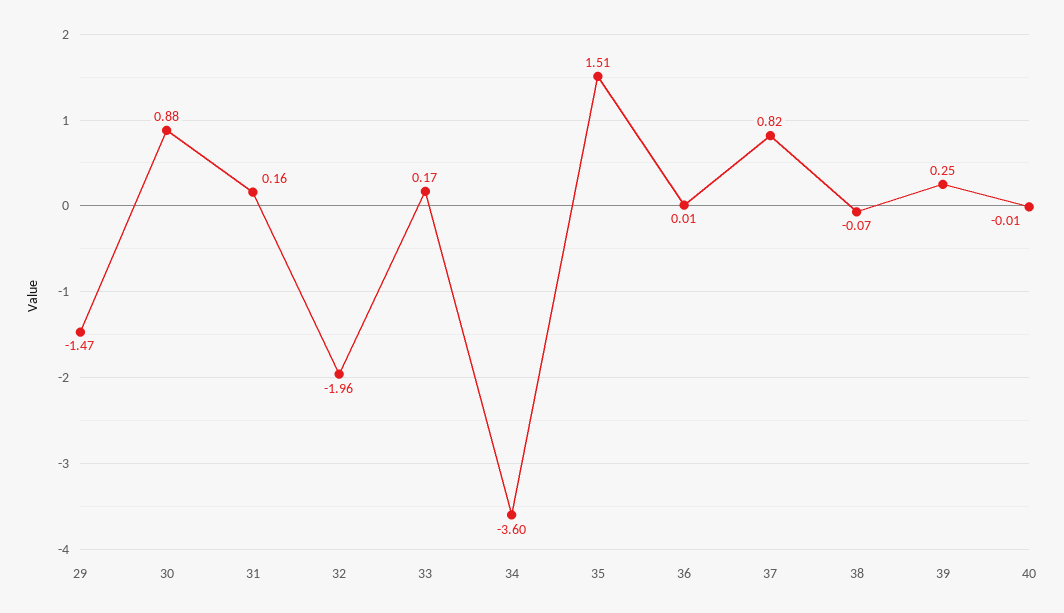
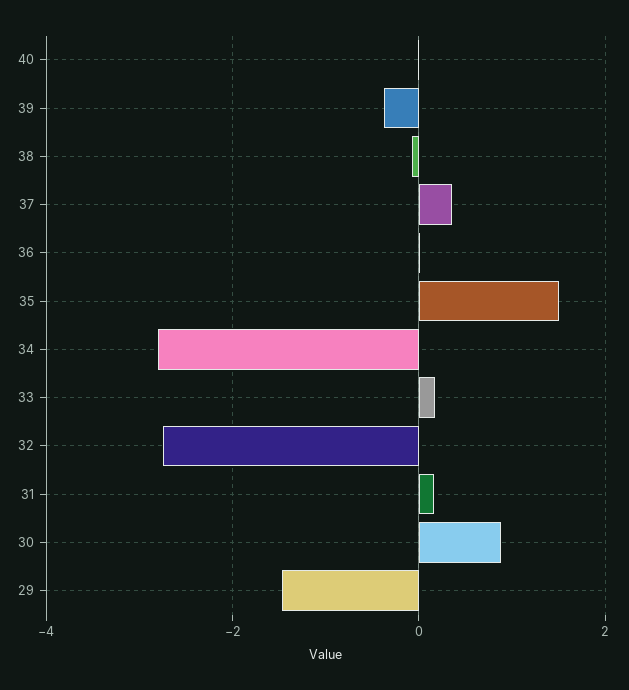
  {
    "29": -1.47,
    "30": 0.88,
    "31": 0.16,
-   "32": -1.96,
+   "32": -2.8,
    "33": 0.17,
-   "34": -3.6,
+   "34": -2.8,
    "35": 1.51,
    "36": 0.01,
-   "37": 0.82,
+   "37": 0.4,
    "38": -0.07,
-   "39": 0.25,
+   "39": -0.4,
    "40": -0.01
  }

